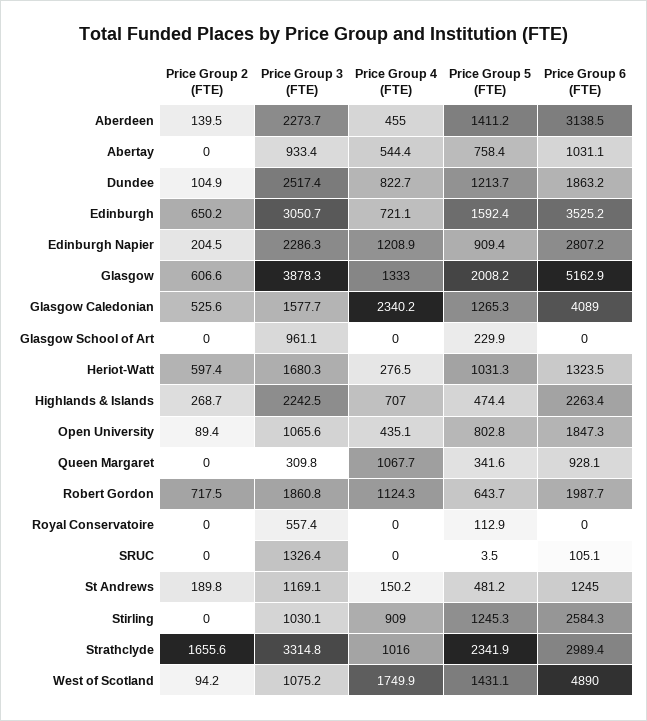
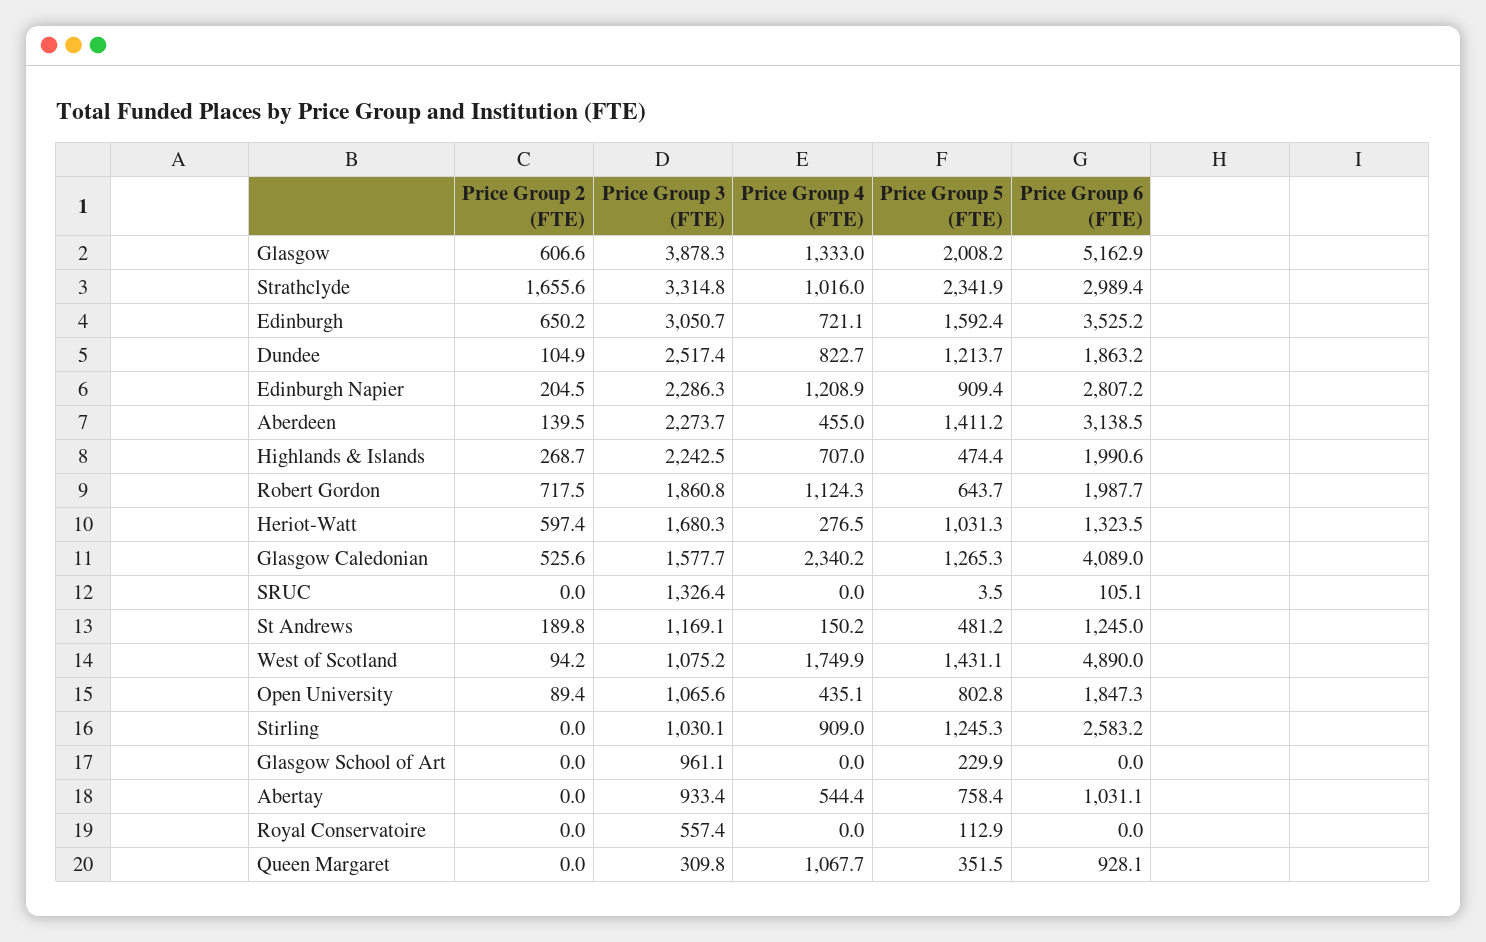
  {
    "Price Group 2 (FTE)": {
      "Aberdeen": 139.5,
      "Abertay": 0,
      "Dundee": 104.9,
      "Edinburgh": 650.2,
      "Edinburgh Napier": 204.5,
      "Glasgow": 606.6,
      "Glasgow Caledonian": 525.6,
      "Glasgow School of Art": 0,
      "Heriot-Watt": 597.4,
      "Highlands & Islands": 268.7,
      "Open University": 89.4,
      "Queen Margaret": 0,
      "Robert Gordon": 717.5,
      "Royal Conservatoire": 0,
      "SRUC": 0,
      "St Andrews": 189.8,
      "Stirling": 0,
      "Strathclyde": 1655.6,
      "West of Scotland": 94.2
    },
    "Price Group 3 (FTE)": {
      "Aberdeen": 2273.7,
      "Abertay": 933.4,
      "Dundee": 2517.4,
      "Edinburgh": 3050.7,
      "Edinburgh Napier": 2286.3,
      "Glasgow": 3878.3,
      "Glasgow Caledonian": 1577.7,
      "Glasgow School of Art": 961.1,
      "Heriot-Watt": 1680.3,
      "Highlands & Islands": 2242.5,
      "Open University": 1065.6,
      "Queen Margaret": 309.8,
      "Robert Gordon": 1860.8,
      "Royal Conservatoire": 557.4,
      "SRUC": 1326.4,
      "St Andrews": 1169.1,
      "Stirling": 1030.1,
      "Strathclyde": 3314.8,
      "West of Scotland": 1075.2
    },
    "Price Group 4 (FTE)": {
      "Aberdeen": 455,
      "Abertay": 544.4,
      "Dundee": 822.7,
      "Edinburgh": 721.1,
      "Edinburgh Napier": 1208.9,
      "Glasgow": 1333,
      "Glasgow Caledonian": 2340.2,
      "Glasgow School of Art": 0,
      "Heriot-Watt": 276.5,
      "Highlands & Islands": 707,
      "Open University": 435.1,
      "Queen Margaret": 1067.7,
      "Robert Gordon": 1124.3,
      "Royal Conservatoire": 0,
      "SRUC": 0,
      "St Andrews": 150.2,
      "Stirling": 909,
      "Strathclyde": 1016,
      "West of Scotland": 1749.9
    },
    "Price Group 5 (FTE)": {
      "Aberdeen": 1411.2,
      "Abertay": 758.4,
      "Dundee": 1213.7,
      "Edinburgh": 1592.4,
      "Edinburgh Napier": 909.4,
      "Glasgow": 2008.2,
      "Glasgow Caledonian": 1265.3,
      "Glasgow School of Art": 229.9,
      "Heriot-Watt": 1031.3,
      "Highlands & Islands": 474.4,
      "Open University": 802.8,
-     "Queen Margaret": 341.6,
+     "Queen Margaret": 351.5,
      "Robert Gordon": 643.7,
      "Royal Conservatoire": 112.9,
      "SRUC": 3.5,
      "St Andrews": 481.2,
      "Stirling": 1245.3,
      "Strathclyde": 2341.9,
      "West of Scotland": 1431.1
    },
    "Price Group 6 (FTE)": {
      "Aberdeen": 3138.5,
      "Abertay": 1031.1,
      "Dundee": 1863.2,
      "Edinburgh": 3525.2,
      "Edinburgh Napier": 2807.2,
      "Glasgow": 5162.9,
      "Glasgow Caledonian": 4089,
      "Glasgow School of Art": 0,
      "Heriot-Watt": 1323.5,
-     "Highlands & Islands": 2263.4,
+     "Highlands & Islands": 1990.6,
      "Open University": 1847.3,
      "Queen Margaret": 928.1,
      "Robert Gordon": 1987.7,
      "Royal Conservatoire": 0,
      "SRUC": 105.1,
      "St Andrews": 1245,
-     "Stirling": 2584.3,
+     "Stirling": 2583.2,
      "Strathclyde": 2989.4,
      "West of Scotland": 4890
    }
  }

